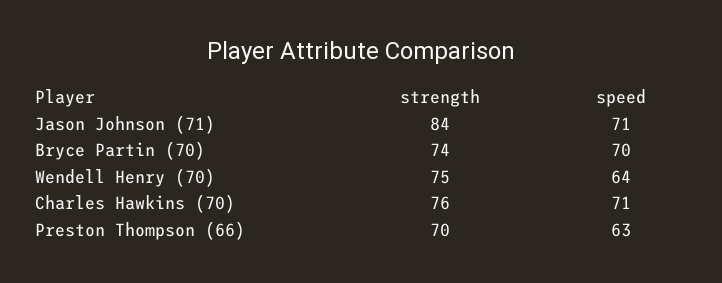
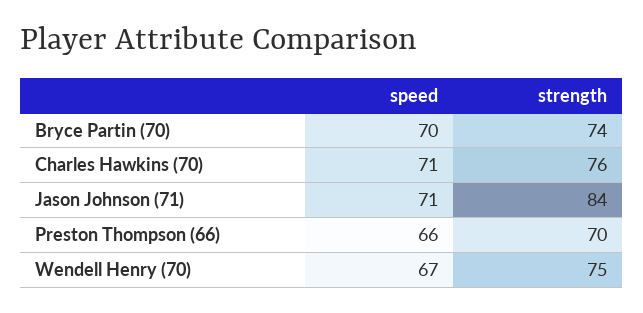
  {
    "strength": {
      "Jason Johnson (71)": 84,
      "Bryce Partin (70)": 74,
      "Wendell Henry (70)": 75,
      "Charles Hawkins (70)": 76,
      "Preston Thompson (66)": 70
    },
    "speed": {
      "Jason Johnson (71)": 71,
      "Bryce Partin (70)": 70,
-     "Wendell Henry (70)": 64,
+     "Wendell Henry (70)": 67,
      "Charles Hawkins (70)": 71,
-     "Preston Thompson (66)": 63
+     "Preston Thompson (66)": 66
    }
  }

